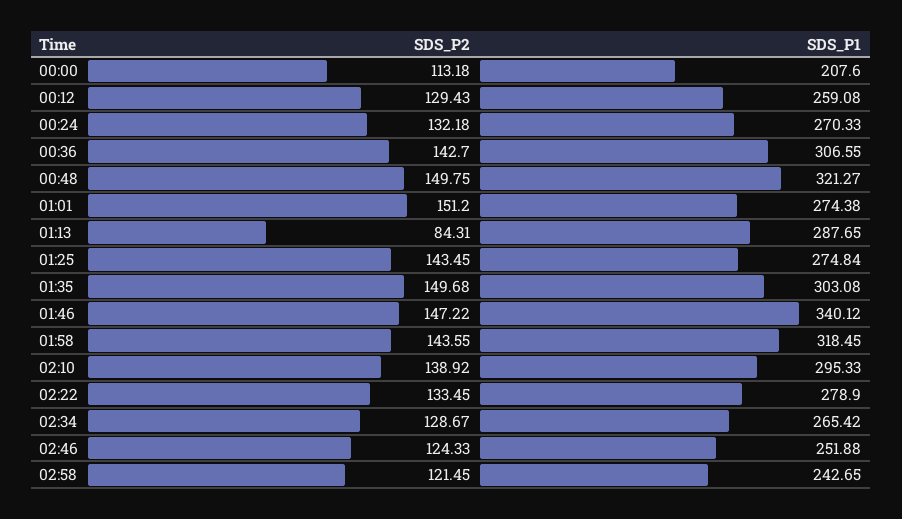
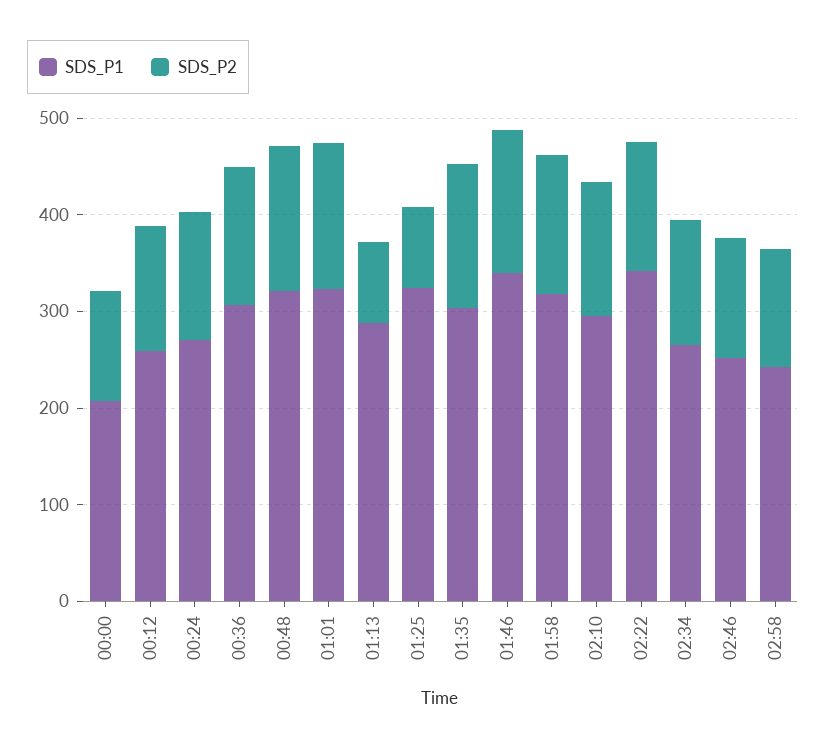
  {
    "SDS_P2": {
      "00:00": 113.18,
      "00:12": 129.43,
      "00:24": 132.18,
      "00:36": 142.7,
      "00:48": 149.75,
      "01:01": 151.2,
      "01:13": 84.31,
-     "01:25": 143.45,
+     "01:25": 80,
      "01:35": 149.68,
      "01:46": 147.22,
      "01:58": 143.55,
      "02:10": 138.92,
      "02:22": 133.45,
      "02:34": 128.67,
      "02:46": 124.33,
      "02:58": 121.45
    },
    "SDS_P1": {
      "00:00": 207.6,
      "00:12": 259.08,
      "00:24": 270.33,
      "00:36": 306.55,
      "00:48": 321.27,
-     "01:01": 274.38,
+     "01:01": 320,
      "01:13": 287.65,
-     "01:25": 274.84,
+     "01:25": 320,
      "01:35": 303.08,
      "01:46": 340.12,
      "01:58": 318.45,
      "02:10": 295.33,
-     "02:22": 278.9,
+     "02:22": 340,
      "02:34": 265.42,
      "02:46": 251.88,
      "02:58": 242.65
    }
  }

